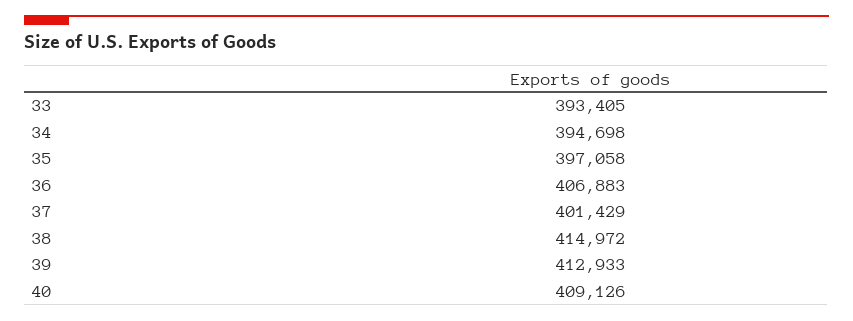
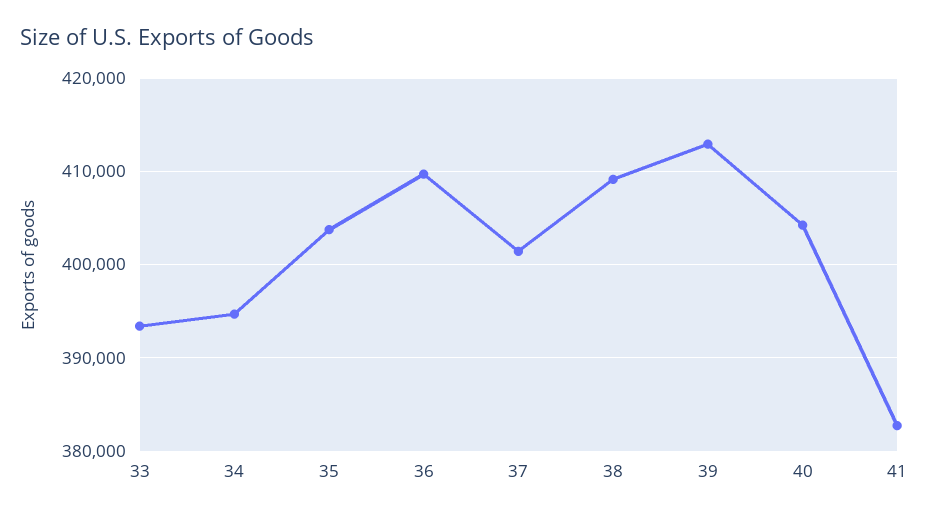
  {
    "33": 393405,
    "34": 394698,
-   "35": 397058,
+   "35": 404000,
-   "36": 406883,
+   "36": 410000,
    "37": 401429,
-   "38": 414972,
+   "38": 409000,
    "39": 412933,
-   "40": 409126
+   "40": 404000,
+   "41": 383000
  }

